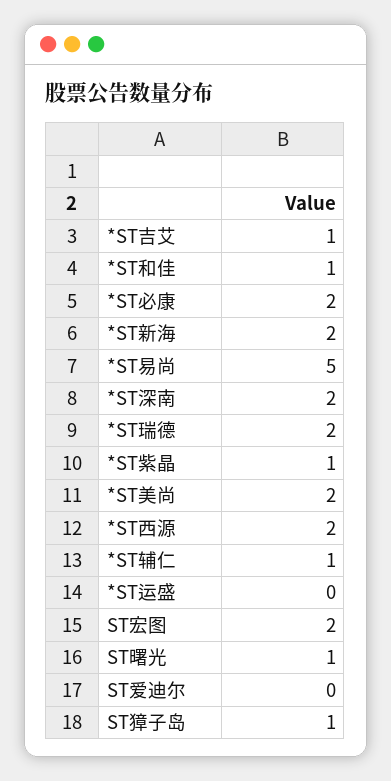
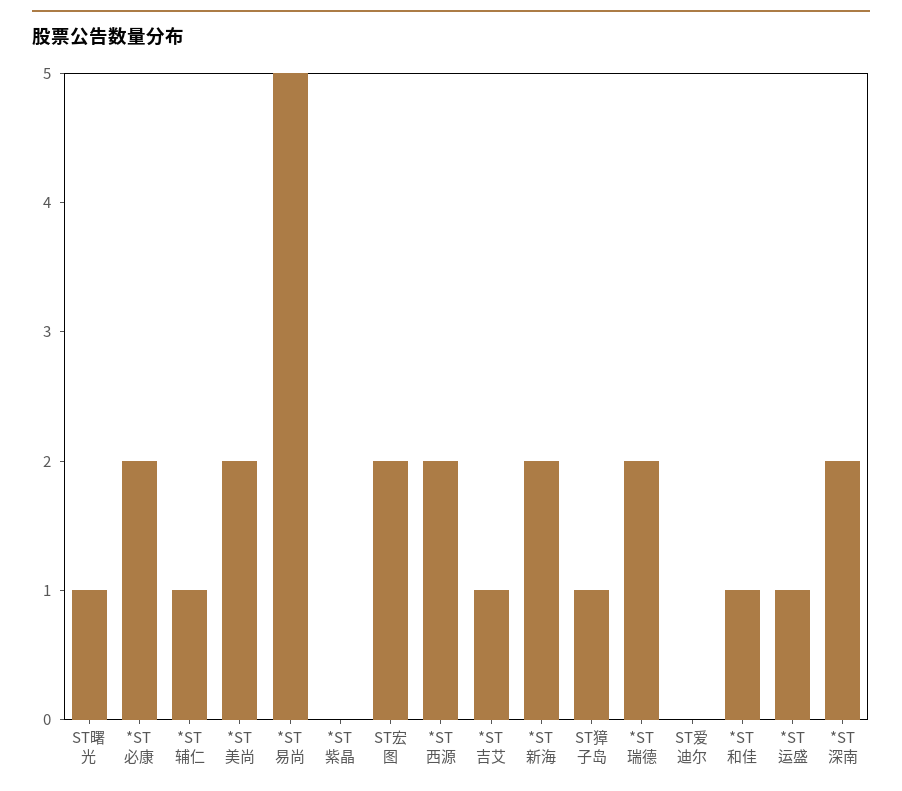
  {
    "*ST吉艾": 1,
    "*ST和佳": 1,
    "*ST必康": 2,
    "*ST新海": 2,
    "*ST易尚": 5,
    "*ST深南": 2,
    "*ST瑞德": 2,
-   "*ST紫晶": 1,
+   "*ST紫晶": 0,
    "*ST美尚": 2,
    "*ST西源": 2,
    "*ST辅仁": 1,
-   "*ST运盛": 0,
+   "*ST运盛": 1,
    "ST宏图": 2,
    "ST曙光": 1,
    "ST爱迪尔": 0,
    "ST獐子岛": 1
  }

